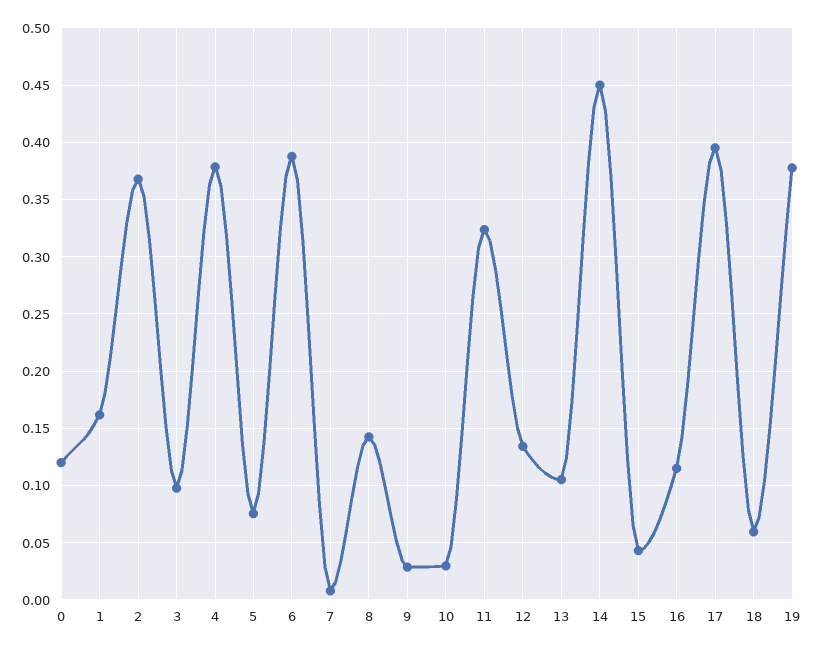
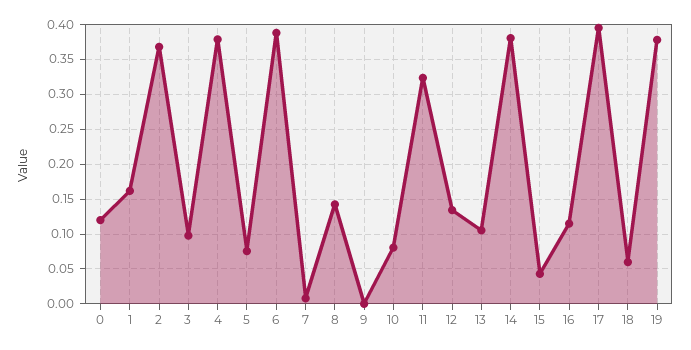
  {
    "0": 0.12,
    "1": 0.16,
    "2": 0.37,
    "3": 0.1,
    "4": 0.38,
    "5": 0.08,
    "6": 0.39,
    "7": 0.01,
    "8": 0.14,
-   "9": 0.03,
+   "9": 0,
-   "10": 0.03,
+   "10": 0.08,
    "11": 0.32,
    "12": 0.13,
    "13": 0.11,
-   "14": 0.45,
+   "14": 0.38,
    "15": 0.04,
    "16": 0.12,
    "17": 0.4,
    "18": 0.06,
    "19": 0.38
  }

